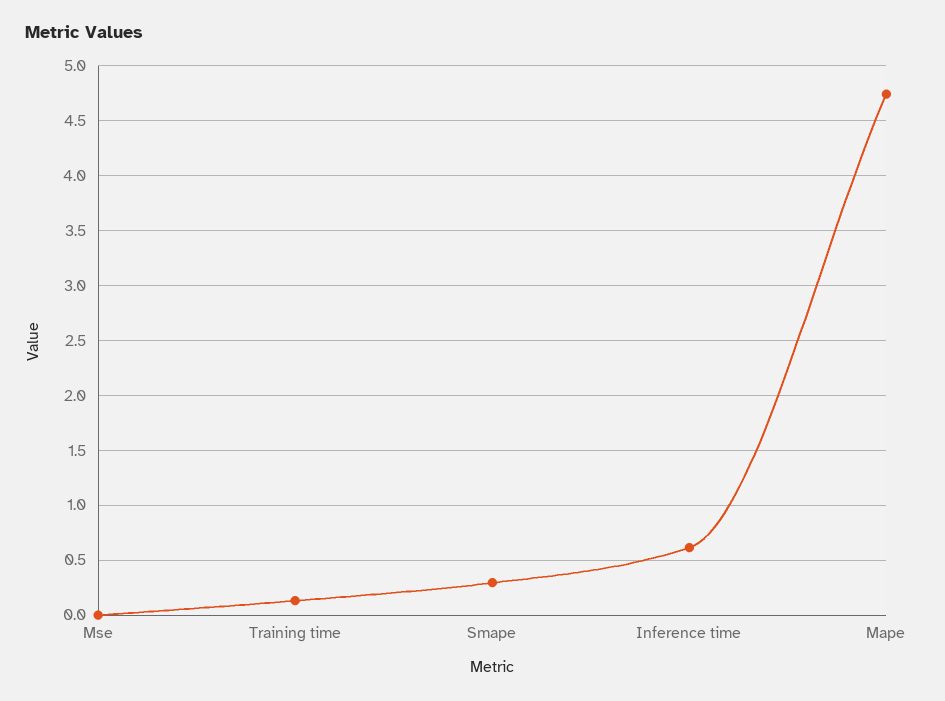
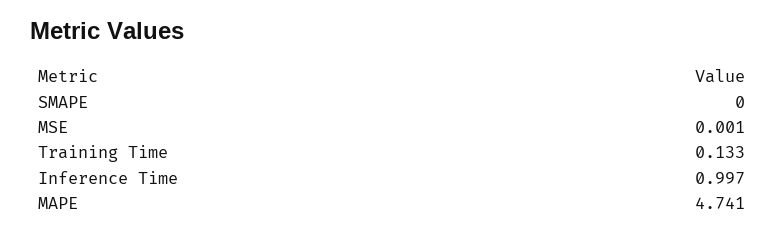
  {
    "Mse": 0.001,
    "Training time": 0.133,
-   "Smape": 0.3,
+   "Smape": 0,
-   "Inference time": 0.6,
+   "Inference time": 0.997,
    "Mape": 4.741
  }

